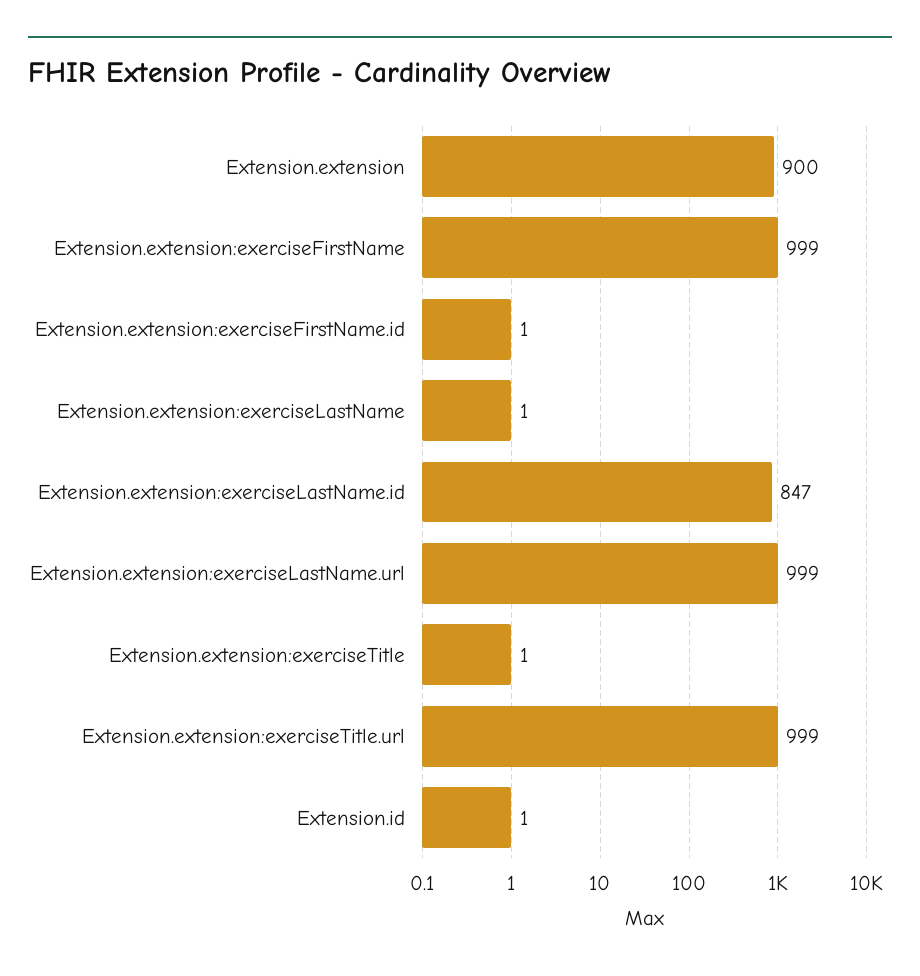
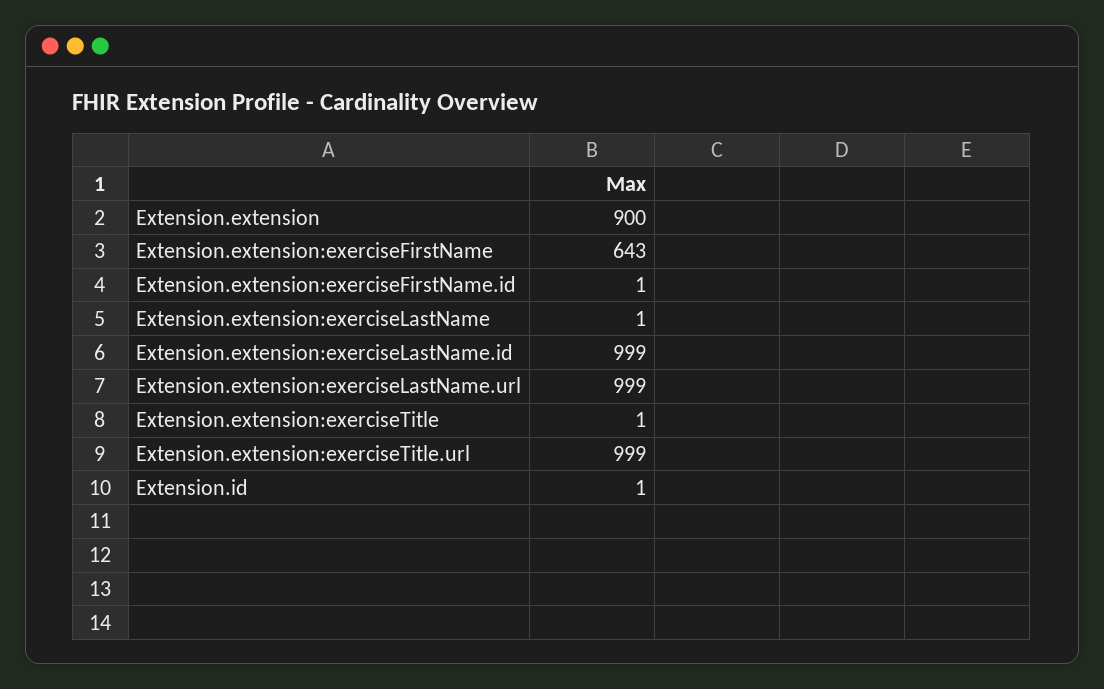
  {
    "Extension.extension": 900,
-   "Extension.extension:exerciseFirstName": 999,
+   "Extension.extension:exerciseFirstName": 643,
    "Extension.extension:exerciseFirstName.id": 1,
    "Extension.extension:exerciseLastName": 1,
-   "Extension.extension:exerciseLastName.id": 847,
+   "Extension.extension:exerciseLastName.id": 999,
    "Extension.extension:exerciseLastName.url": 999,
    "Extension.extension:exerciseTitle": 1,
    "Extension.extension:exerciseTitle.url": 999,
    "Extension.id": 1
  }

